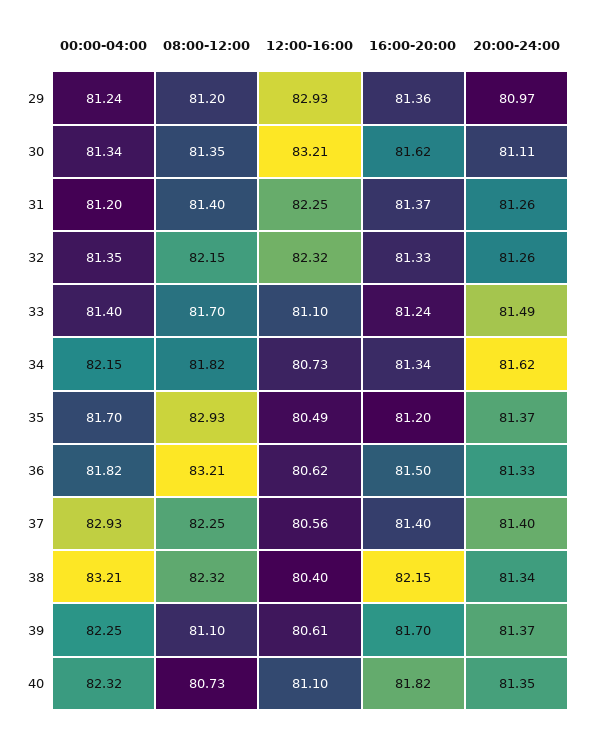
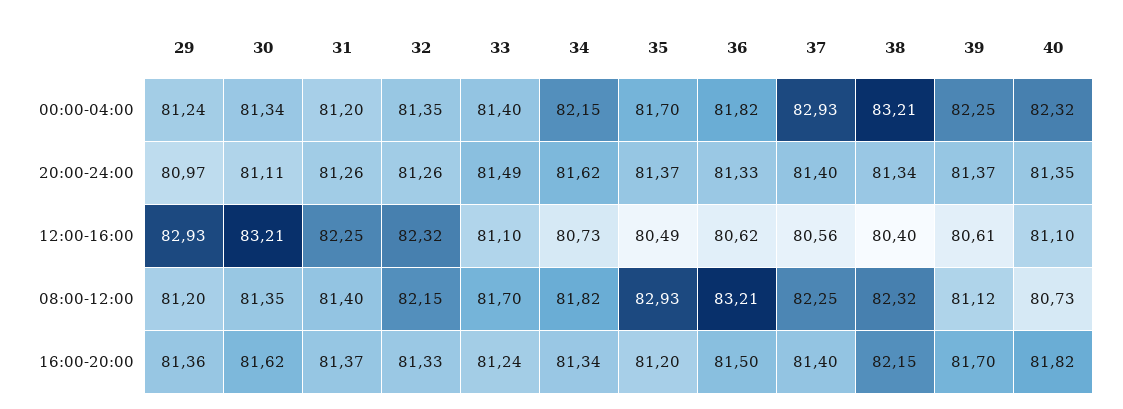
  {
    "00:00-04:00": {
      "29": 81.24,
      "30": 81.34,
      "31": 81.2,
      "32": 81.35,
      "33": 81.4,
      "34": 82.15,
      "35": 81.7,
      "36": 81.82,
      "37": 82.93,
      "38": 83.21,
      "39": 82.25,
      "40": 82.32
    },
    "08:00-12:00": {
      "29": 81.2,
      "30": 81.35,
      "31": 81.4,
      "32": 82.15,
      "33": 81.7,
      "34": 81.82,
      "35": 82.93,
      "36": 83.21,
      "37": 82.25,
      "38": 82.32,
-     "39": 81.1,
+     "39": 81.12,
      "40": 80.73
    },
    "12:00-16:00": {
      "29": 82.93,
      "30": 83.21,
      "31": 82.25,
      "32": 82.32,
      "33": 81.1,
      "34": 80.73,
      "35": 80.49,
      "36": 80.62,
      "37": 80.56,
      "38": 80.4,
      "39": 80.61,
      "40": 81.1
    },
    "16:00-20:00": {
      "29": 81.36,
      "30": 81.62,
      "31": 81.37,
      "32": 81.33,
      "33": 81.24,
      "34": 81.34,
      "35": 81.2,
      "36": 81.5,
      "37": 81.4,
      "38": 82.15,
      "39": 81.7,
      "40": 81.82
    },
    "20:00-24:00": {
      "29": 80.97,
      "30": 81.11,
      "31": 81.26,
      "32": 81.26,
      "33": 81.49,
      "34": 81.62,
      "35": 81.37,
      "36": 81.33,
      "37": 81.4,
      "38": 81.34,
      "39": 81.37,
      "40": 81.35
    }
  }

